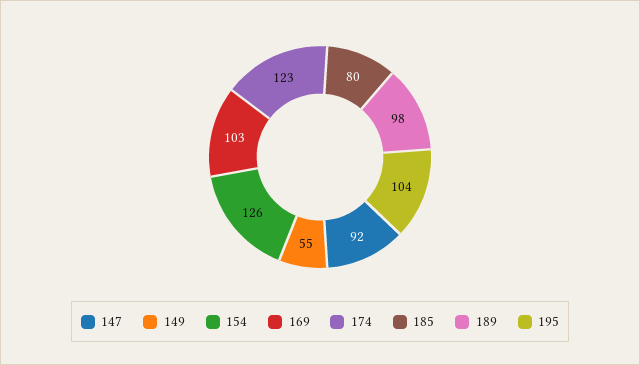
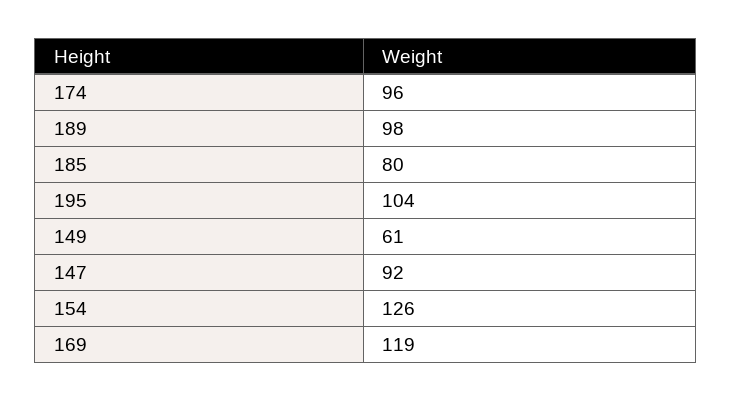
  {
    "147": 92,
-   "149": 55,
+   "149": 61,
    "154": 126,
-   "169": 103,
+   "169": 119,
-   "174": 123,
+   "174": 96,
    "185": 80,
    "189": 98,
    "195": 104
  }

